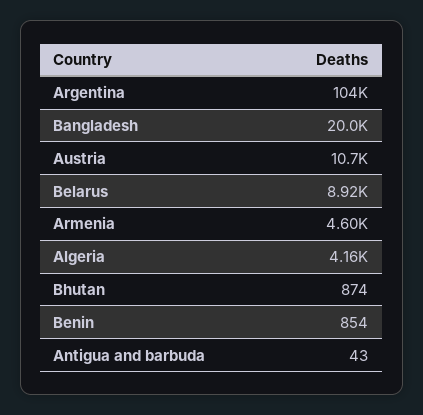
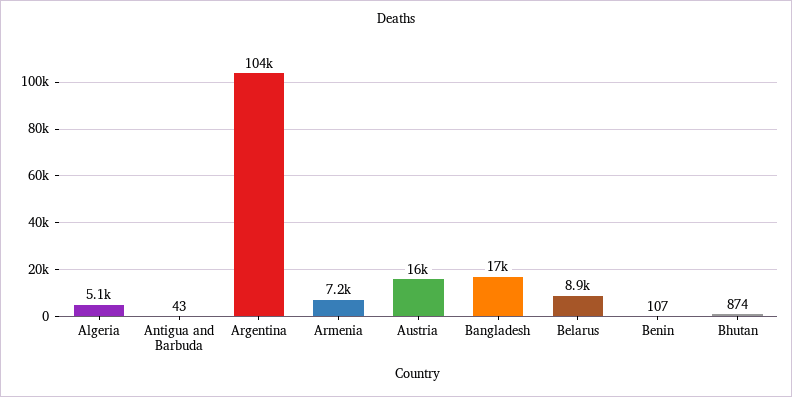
  {
    "Argentina": 104000,
-   "Bangladesh": 20000,
+   "Bangladesh": 17000,
-   "Austria": 10700,
+   "Austria": 16000,
    "Belarus": 8920,
-   "Armenia": 4600,
+   "Armenia": 7200,
-   "Algeria": 4160,
+   "Algeria": 5100,
    "Bhutan": 874,
-   "Benin": 854,
+   "Benin": 107,
    "Antigua and barbuda": 43
  }

